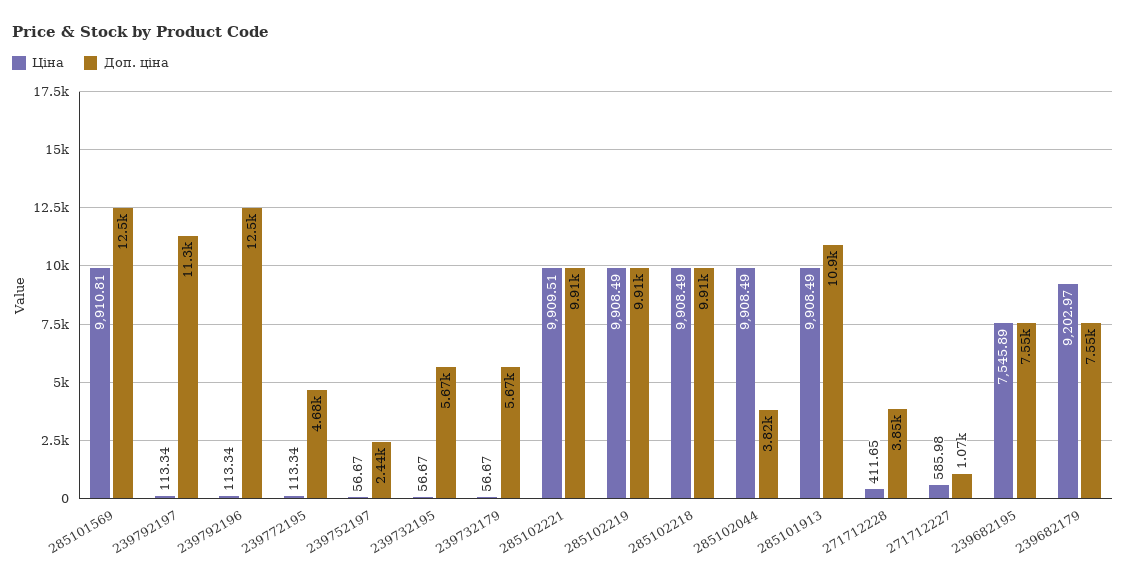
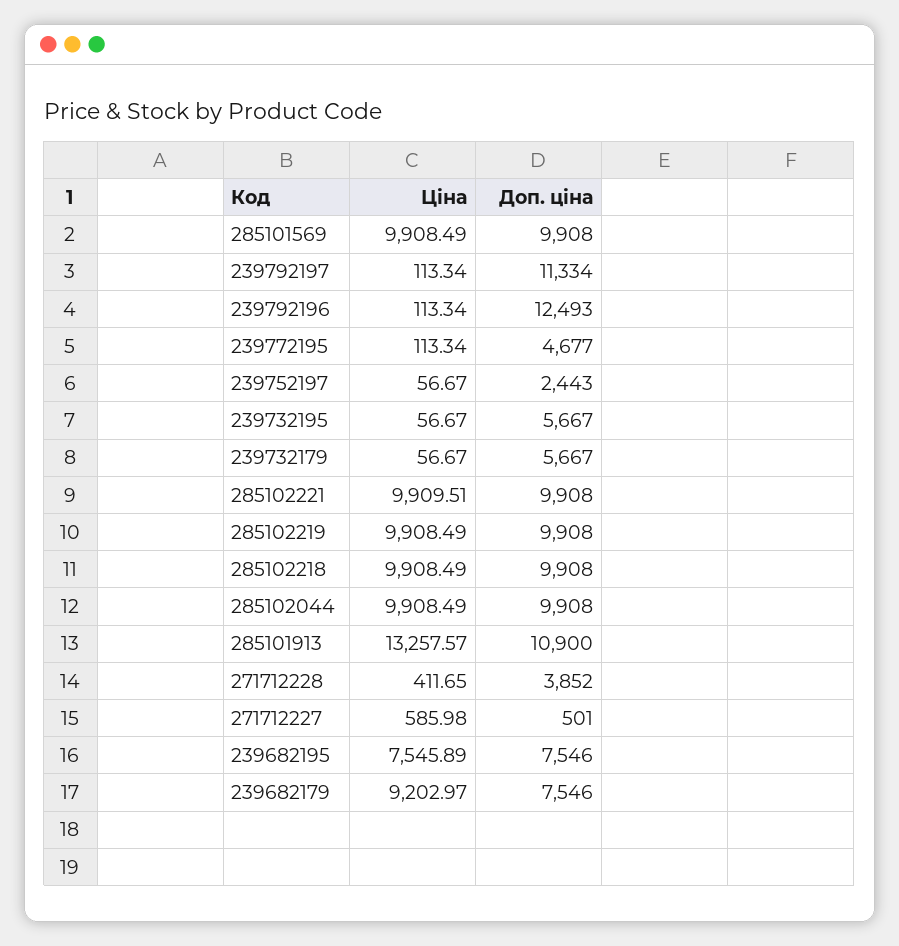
  {
    "Ціна": {
-     "285101569": 9910.81,
+     "285101569": 9908.49,
      "239792197": 113.34,
      "239792196": 113.34,
      "239772195": 113.34,
      "239752197": 56.67,
      "239732195": 56.67,
      "239732179": 56.67,
      "285102221": 9909.51,
      "285102219": 9908.49,
      "285102218": 9908.49,
      "285102044": 9908.49,
-     "285101913": 9908.49,
+     "285101913": 13257.57,
      "271712228": 411.65,
      "271712227": 585.98,
      "239682195": 7545.89,
      "239682179": 9202.97
    },
    "Доп. ціна": {
-     "285101569": 12500,
+     "285101569": 9908,
      "239792197": 11334,
      "239792196": 12493,
      "239772195": 4677,
      "239752197": 2443,
      "239732195": 5667,
      "239732179": 5667,
      "285102221": 9908,
      "285102219": 9908,
      "285102218": 9908,
-     "285102044": 3820,
+     "285102044": 9908,
      "285101913": 10900,
      "271712228": 3852,
-     "271712227": 1070,
+     "271712227": 501,
      "239682195": 7546,
      "239682179": 7546
    }
  }

